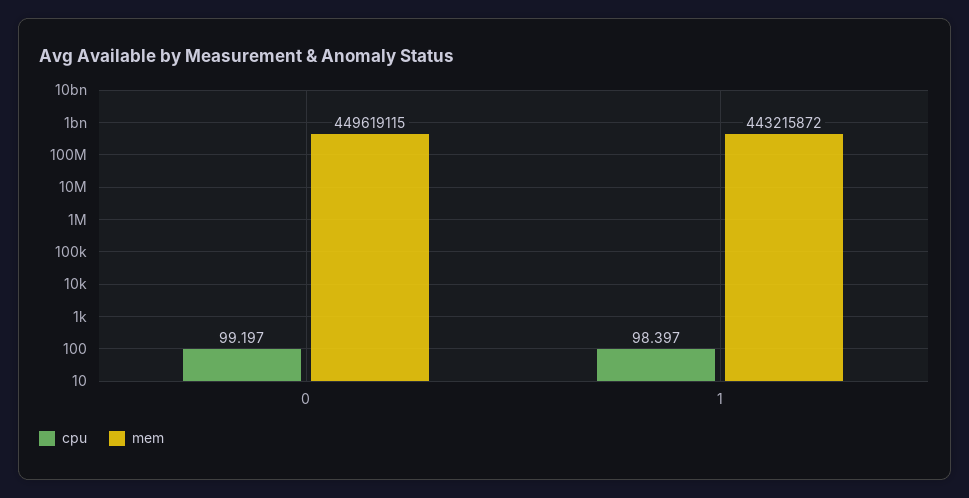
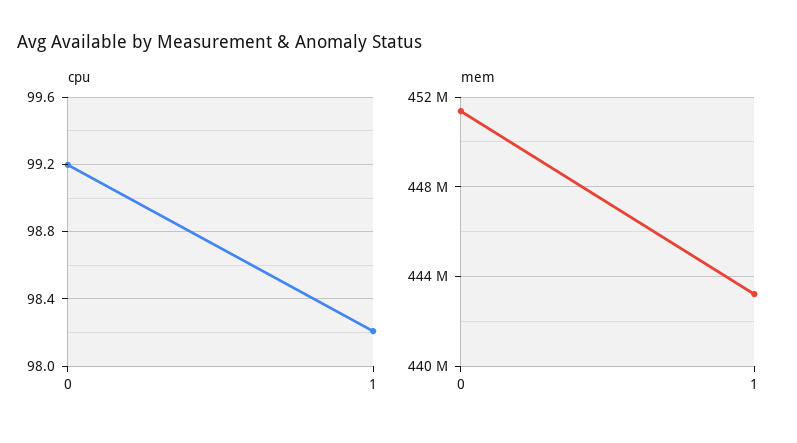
  {
    "cpu": {
      "0": 99.197,
-     "1": 98.397
+     "1": 98.2
    },
    "mem": {
-     "0": 449619115,
+     "0": 451500000,
      "1": 443215872
    }
  }

